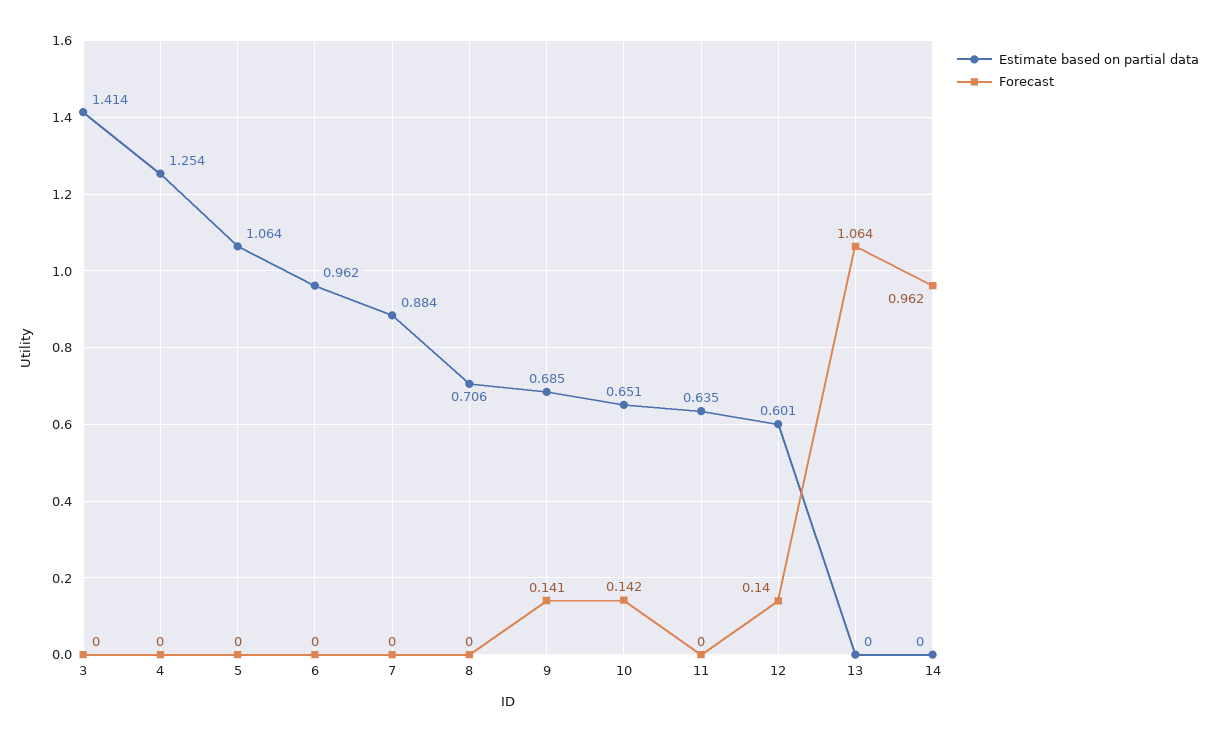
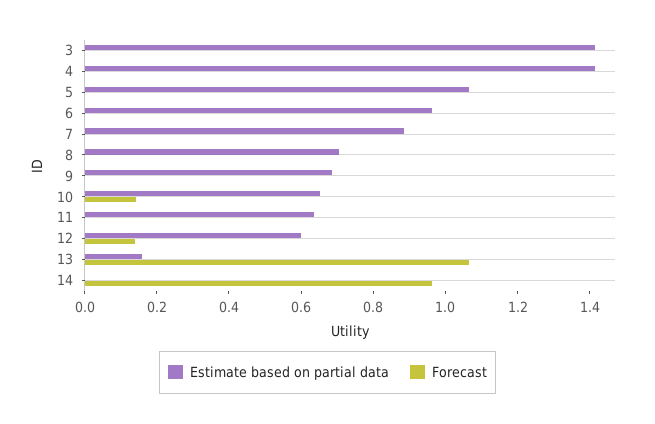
  {
    "Estimate based on partial data": {
      "3": 1.414,
-     "4": 1.254,
+     "4": 1.4,
      "5": 1.064,
      "6": 0.962,
      "7": 0.884,
      "8": 0.706,
      "9": 0.685,
      "10": 0.651,
      "11": 0.635,
      "12": 0.601,
-     "13": 0,
+     "13": 0.15,
      "14": 0
    },
    "Forecast": {
      "3": 0,
      "4": 0,
      "5": 0,
      "6": 0,
      "7": 0,
      "8": 0,
-     "9": 0.141,
+     "9": 0,
      "10": 0.142,
      "11": 0,
      "12": 0.14,
      "13": 1.064,
      "14": 0.962
    }
  }

